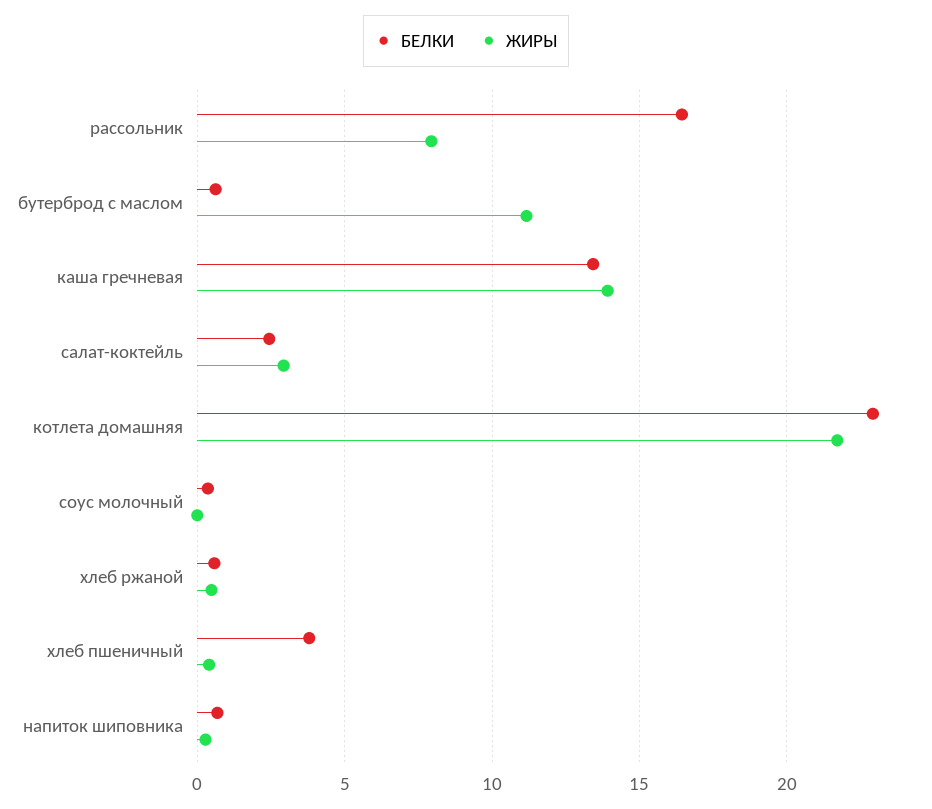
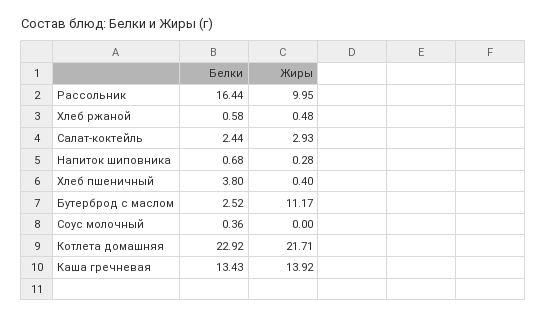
  {
    "БЕЛКИ": {
      "рассольник": 16.44,
-     "бутерброд с маслом": 0.5,
+     "бутерброд с маслом": 2.52,
      "каша гречневая": 13.43,
      "салат-коктейль": 2.44,
      "котлета домашняя": 22.92,
      "соус молочный": 0.36,
      "хлеб ржаной": 0.58,
      "хлеб пшеничный": 3.8,
      "напиток шиповника": 0.68
    },
    "ЖИРЫ": {
-     "рассольник": 8,
+     "рассольник": 9.95,
      "бутерброд с маслом": 11.17,
      "каша гречневая": 13.92,
      "салат-коктейль": 2.93,
      "котлета домашняя": 21.71,
      "соус молочный": 0,
      "хлеб ржаной": 0.48,
      "хлеб пшеничный": 0.4,
      "напиток шиповника": 0.28
    }
  }

